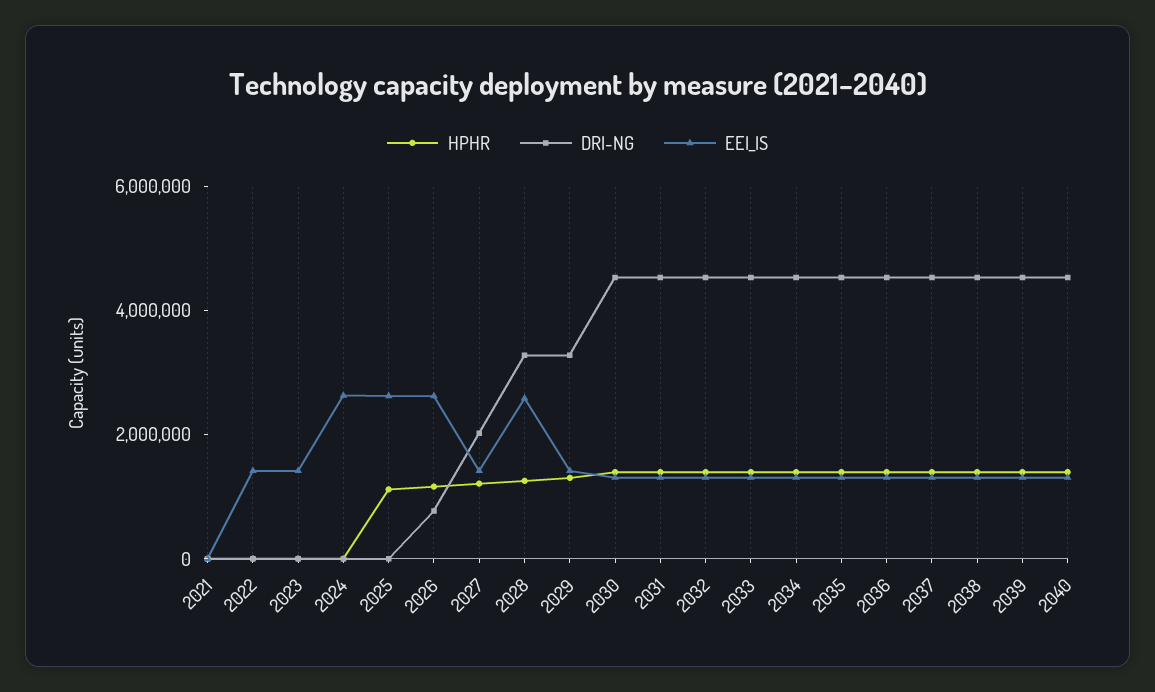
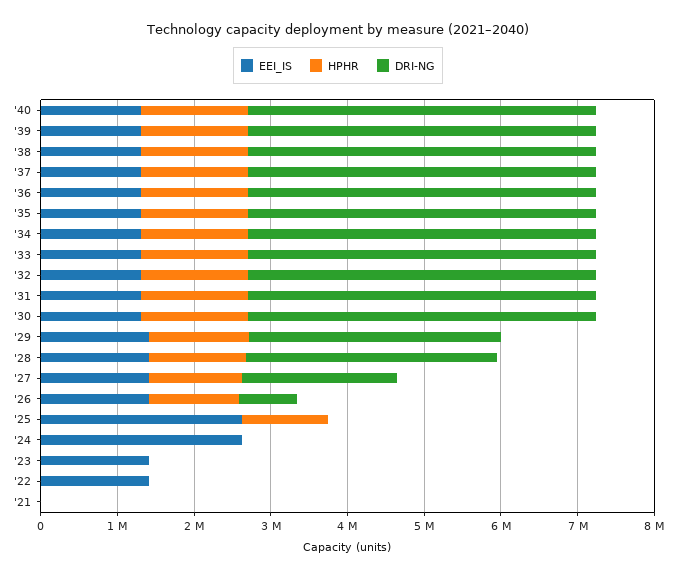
  {
    "HPHR": {
      "2021": 0,
      "2022": 0,
      "2023": 0,
      "2024": 0,
      "2025": 1200000,
      "2026": 1200000,
      "2027": 1200000,
      "2028": 1200000,
      "2029": 1400000,
      "2030": 1400000,
      "2031": 1400000,
      "2032": 1400000,
      "2033": 1400000,
      "2034": 1400000,
      "2035": 1400000,
      "2036": 1400000,
      "2037": 1400000,
      "2038": 1400000,
      "2039": 1400000,
      "2040": 1400000
    },
    "DRI-NG": {
      "2021": 0,
      "2022": 0,
      "2023": 0,
      "2024": 0,
      "2025": 0,
      "2026": 800000,
      "2027": 2000000,
      "2028": 3200000,
      "2029": 3200000,
      "2030": 4600000,
      "2031": 4600000,
      "2032": 4600000,
      "2033": 4600000,
      "2034": 4600000,
      "2035": 4600000,
      "2036": 4600000,
      "2037": 4600000,
      "2038": 4600000,
      "2039": 4600000,
      "2040": 4600000
    },
    "EEI_IS": {
      "2021": 0,
      "2022": 1400000,
      "2023": 1400000,
      "2024": 2600000,
      "2025": 2600000,
-     "2026": 2500000,
+     "2026": 1400000,
      "2027": 1400000,
-     "2028": 2500000,
+     "2028": 1400000,
      "2029": 1400000,
      "2030": 1400000,
      "2031": 1400000,
      "2032": 1400000,
      "2033": 1400000,
      "2034": 1400000,
      "2035": 1400000,
      "2036": 1400000,
      "2037": 1400000,
      "2038": 1400000,
      "2039": 1400000,
      "2040": 1400000
    }
  }

